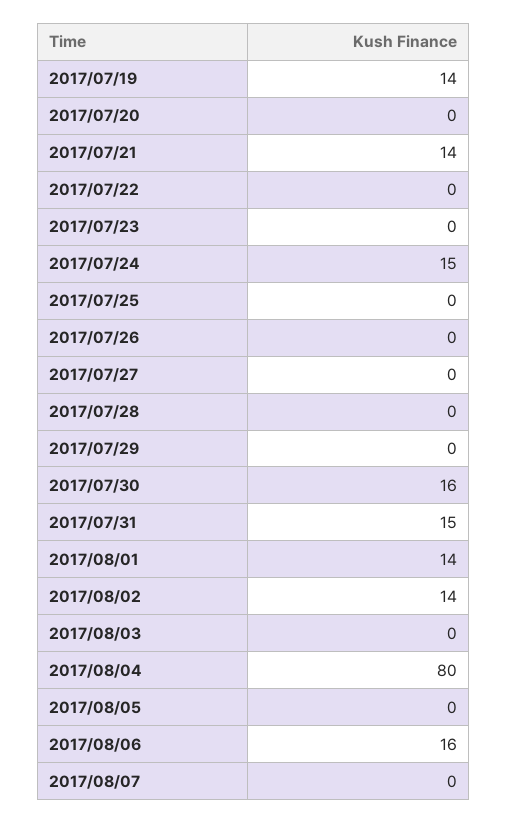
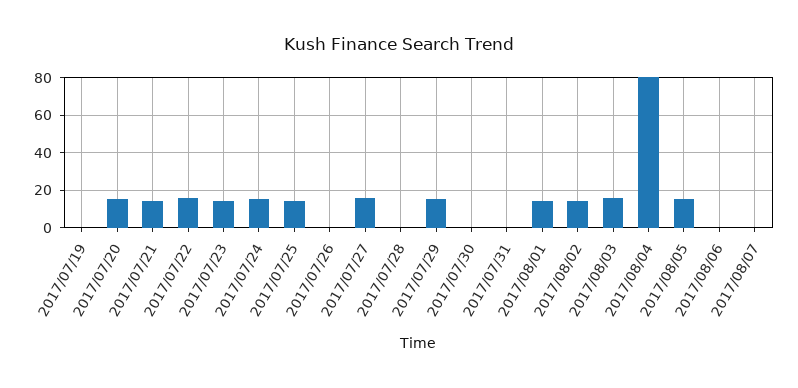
  {
-   "2017/07/19": 14,
+   "2017/07/19": 0,
-   "2017/07/20": 0,
+   "2017/07/20": 15,
    "2017/07/21": 14,
-   "2017/07/22": 0,
+   "2017/07/22": 15,
-   "2017/07/23": 0,
+   "2017/07/23": 15,
    "2017/07/24": 15,
-   "2017/07/25": 0,
+   "2017/07/25": 15,
    "2017/07/26": 0,
-   "2017/07/27": 0,
+   "2017/07/27": 15,
    "2017/07/28": 0,
-   "2017/07/29": 0,
+   "2017/07/29": 15,
-   "2017/07/30": 16,
+   "2017/07/30": 0,
-   "2017/07/31": 15,
+   "2017/07/31": 0,
    "2017/08/01": 14,
    "2017/08/02": 14,
-   "2017/08/03": 0,
+   "2017/08/03": 15,
    "2017/08/04": 80,
-   "2017/08/05": 0,
+   "2017/08/05": 15,
-   "2017/08/06": 16,
+   "2017/08/06": 0,
    "2017/08/07": 0
  }

